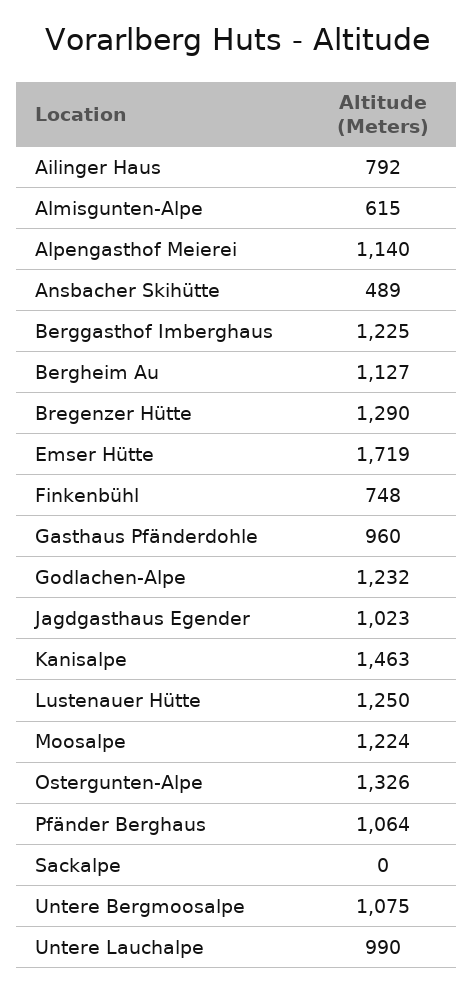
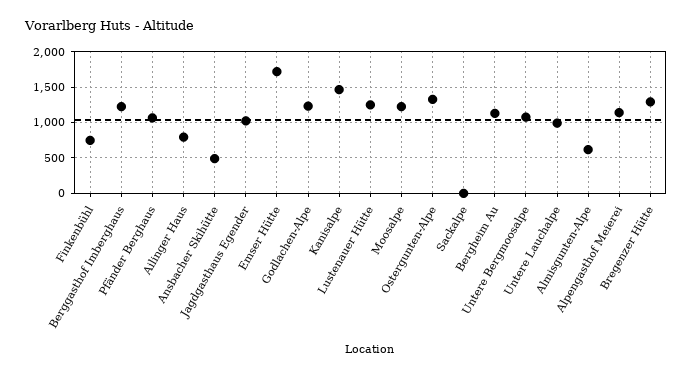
  {
    "Ailinger Haus": 792,
    "Almisgunten-Alpe": 615,
    "Alpengasthof Meierei": 1140,
    "Ansbacher Skihütte": 489,
    "Berggasthof Imberghaus": 1225,
    "Bergheim Au": 1127,
    "Bregenzer Hütte": 1290,
    "Emser Hütte": 1719,
    "Finkenbühl": 748,
-   "Gasthaus Pfänderdohle": 960,
    "Godlachen-Alpe": 1232,
    "Jagdgasthaus Egender": 1023,
    "Kanisalpe": 1463,
    "Lustenauer Hütte": 1250,
    "Moosalpe": 1224,
    "Ostergunten-Alpe": 1326,
    "Pfänder Berghaus": 1064,
    "Sackalpe": 0,
    "Untere Bergmoosalpe": 1075,
    "Untere Lauchalpe": 990
  }

